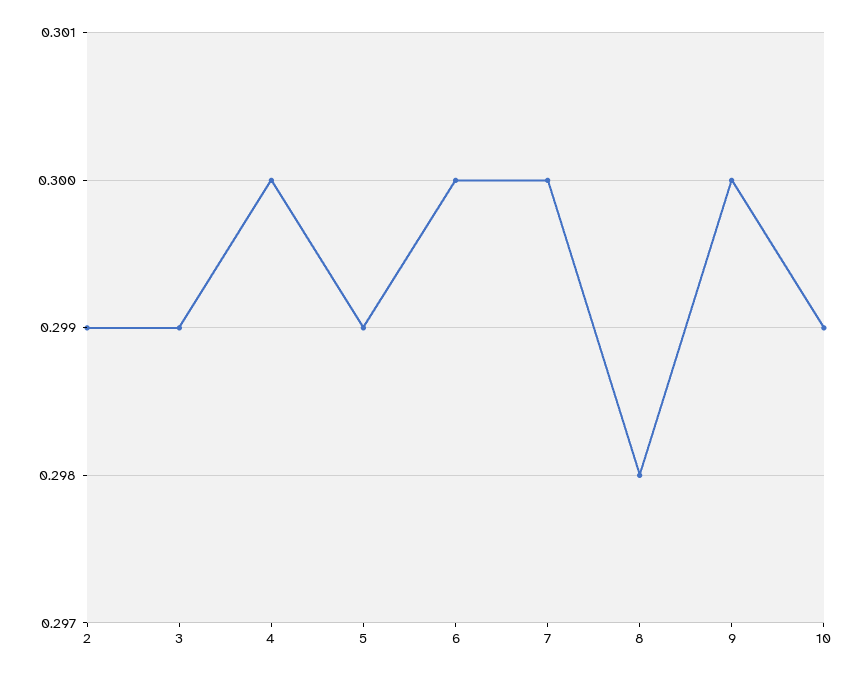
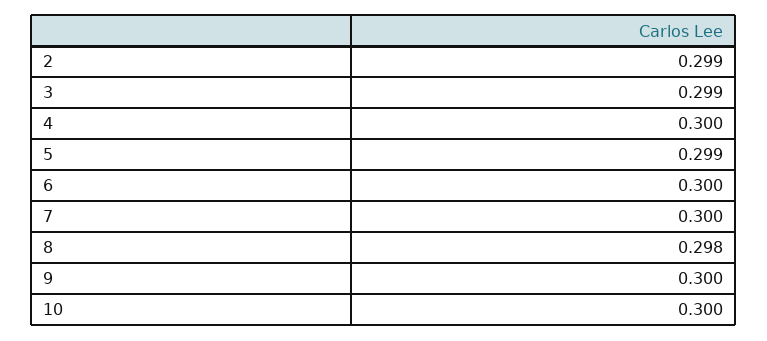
  {
    "2": 0.299,
    "3": 0.299,
    "4": 0.3,
    "5": 0.299,
    "6": 0.3,
    "7": 0.3,
    "8": 0.298,
    "9": 0.3,
-   "10": 0.299
+   "10": 0.3
  }

